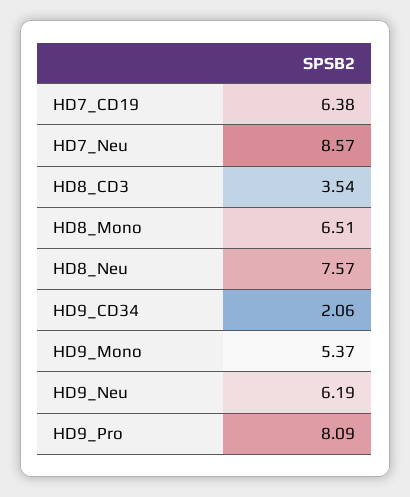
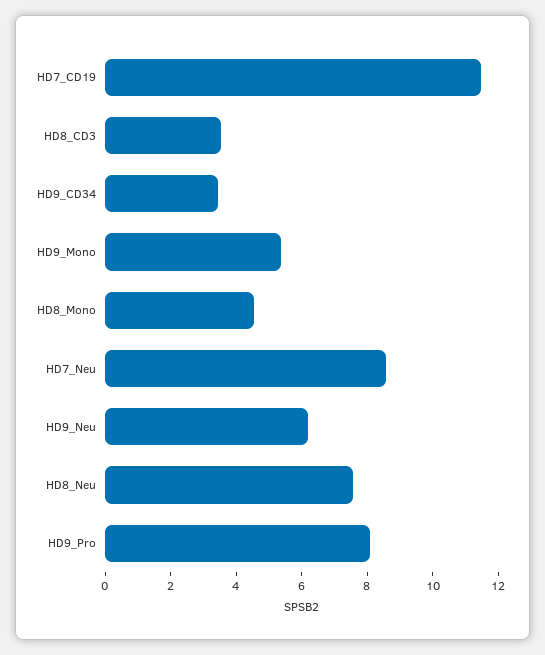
  {
-   "HD7_CD19": 6.38,
+   "HD7_CD19": 11.5,
    "HD7_Neu": 8.57,
    "HD8_CD3": 3.54,
-   "HD8_Mono": 6.51,
+   "HD8_Mono": 4.5,
    "HD8_Neu": 7.57,
-   "HD9_CD34": 2.06,
+   "HD9_CD34": 3.5,
    "HD9_Mono": 5.37,
    "HD9_Neu": 6.19,
    "HD9_Pro": 8.09
  }

